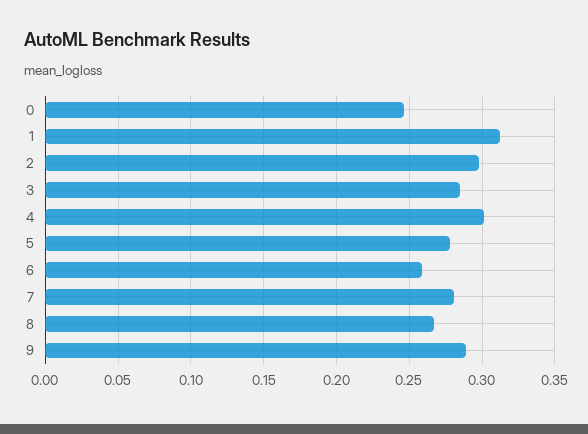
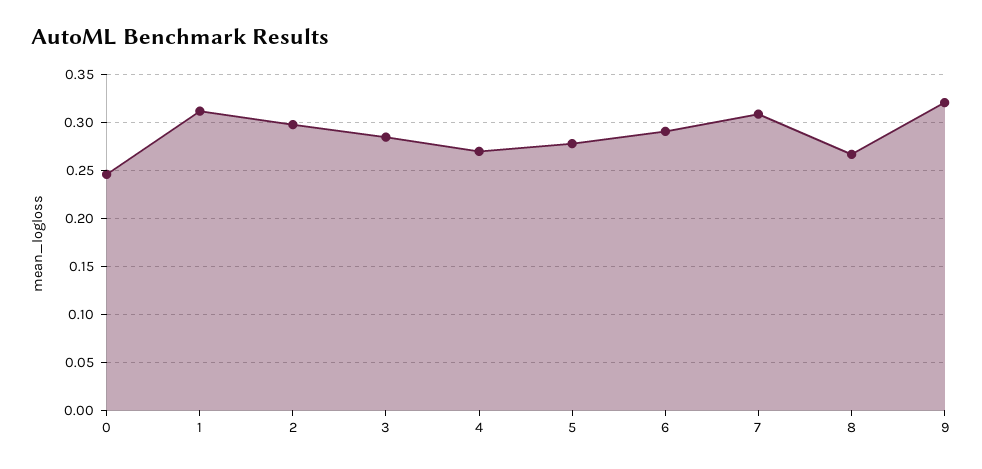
  {
    "0": 0.245,
    "1": 0.31,
    "2": 0.3,
    "3": 0.285,
-   "4": 0.3,
+   "4": 0.27,
    "5": 0.28,
-   "6": 0.26,
+   "6": 0.29,
-   "7": 0.28,
+   "7": 0.31,
    "8": 0.265,
-   "9": 0.29
+   "9": 0.32
  }

